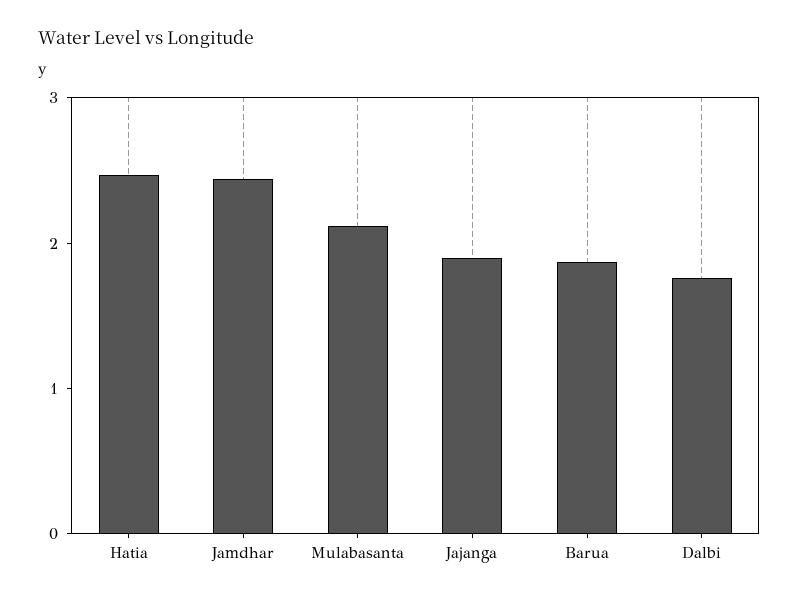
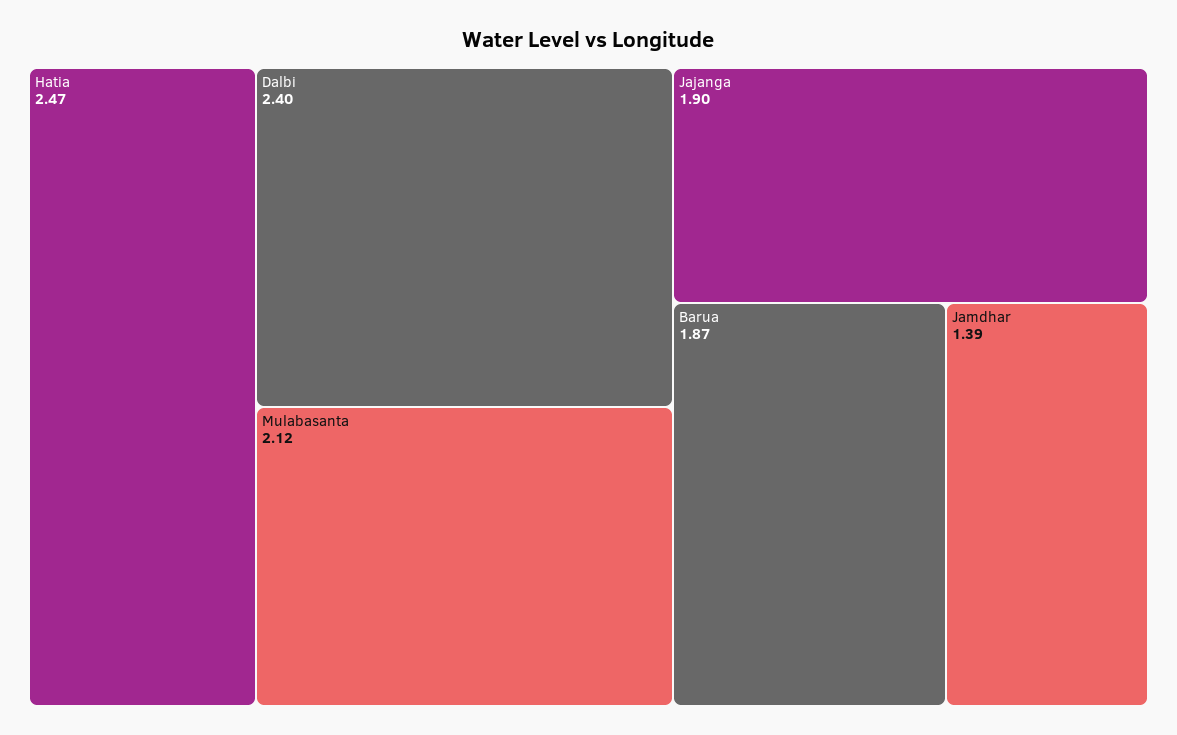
  {
    "Hatia": 2.47,
-   "Jamdhar": 2.4,
+   "Jamdhar": 1.39,
    "Mulabasanta": 2.12,
    "Jajanga": 1.9,
    "Barua": 1.87,
-   "Dalbi": 1.8
+   "Dalbi": 2.4
  }

